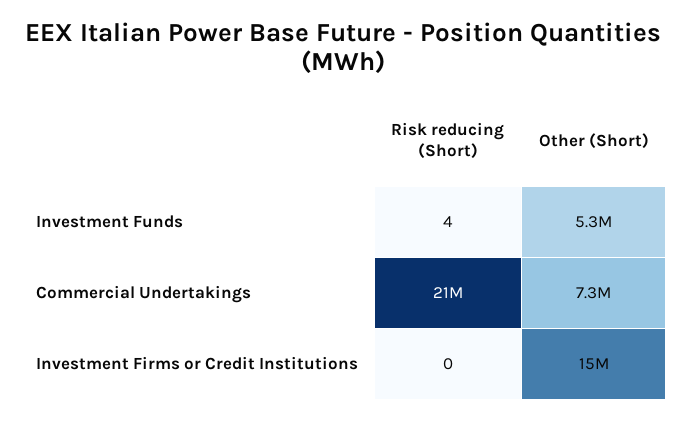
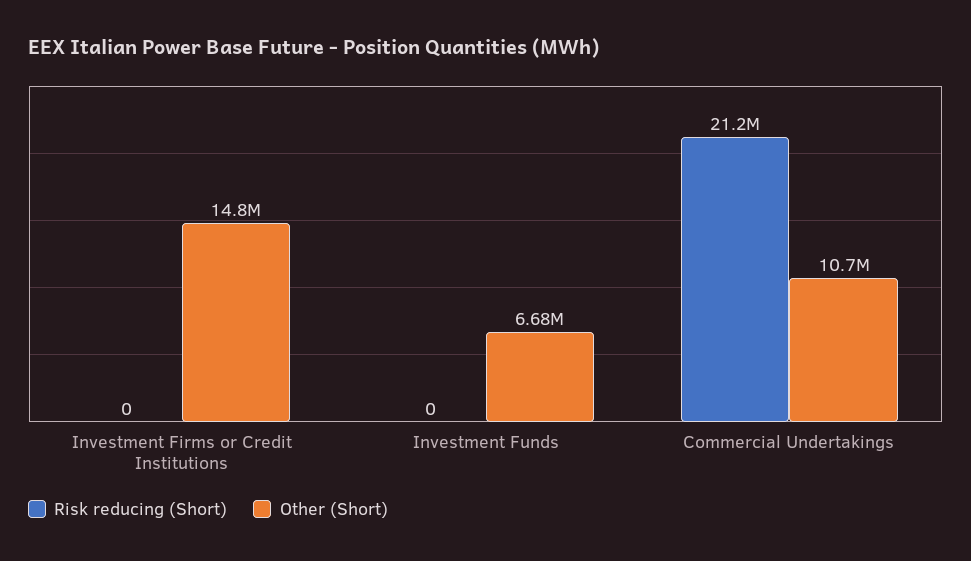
  {
    "Risk reducing (Short)": {
-     "Investment Funds": 4,
+     "Investment Funds": 0,
      "Commercial Undertakings": 21200000,
      "Investment Firms or Credit Institutions": 0
    },
    "Other (Short)": {
-     "Investment Funds": 5300000,
+     "Investment Funds": 6680000,
-     "Commercial Undertakings": 7300000,
+     "Commercial Undertakings": 10700000,
      "Investment Firms or Credit Institutions": 14800000
    }
  }

